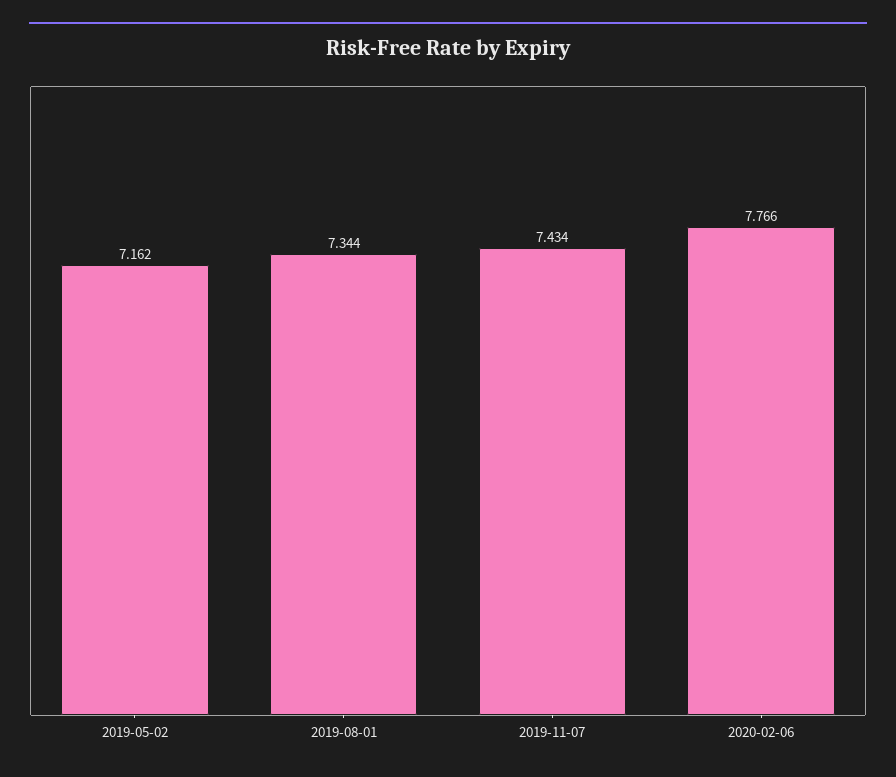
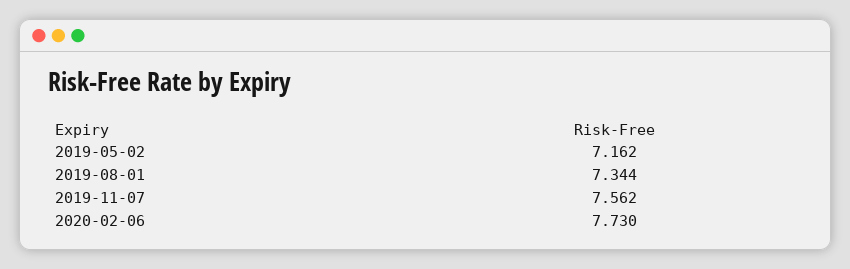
  {
    "2019-05-02": 7.162,
    "2019-08-01": 7.344,
-   "2019-11-07": 7.434,
+   "2019-11-07": 7.562,
-   "2020-02-06": 7.766
+   "2020-02-06": 7.73
  }

